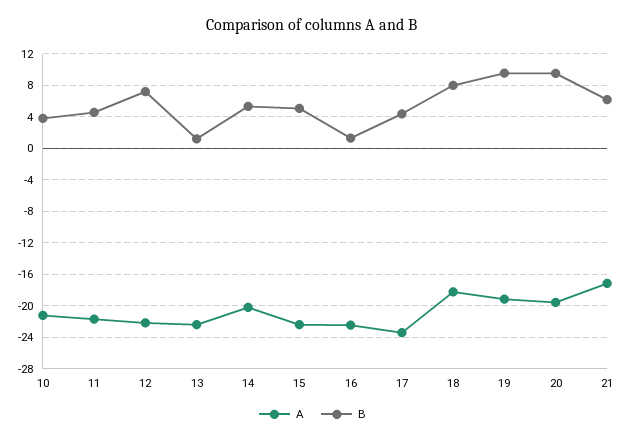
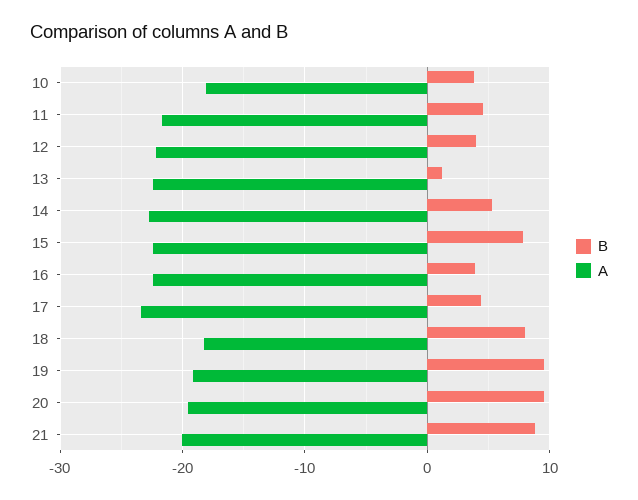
  {
    "A": {
-     "10": -21,
+     "10": -18,
      "11": -22,
      "12": -22,
      "13": -22,
-     "14": -20,
+     "14": -23,
      "15": -22,
      "16": -22,
      "17": -23,
      "18": -18,
      "19": -19,
      "20": -20,
-     "21": -17
+     "21": -20
    },
    "B": {
      "10": 4,
      "11": 5,
-     "12": 7,
+     "12": 4,
      "13": 1,
      "14": 5,
-     "15": 5,
+     "15": 8,
-     "16": 1,
+     "16": 4,
      "17": 4,
      "18": 8,
      "19": 10,
      "20": 10,
-     "21": 6
+     "21": 9
    }
  }

